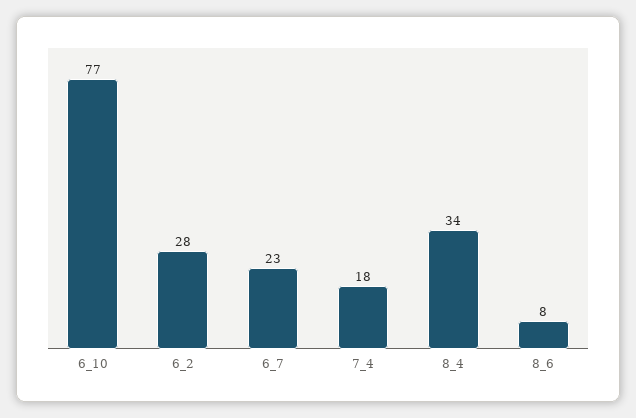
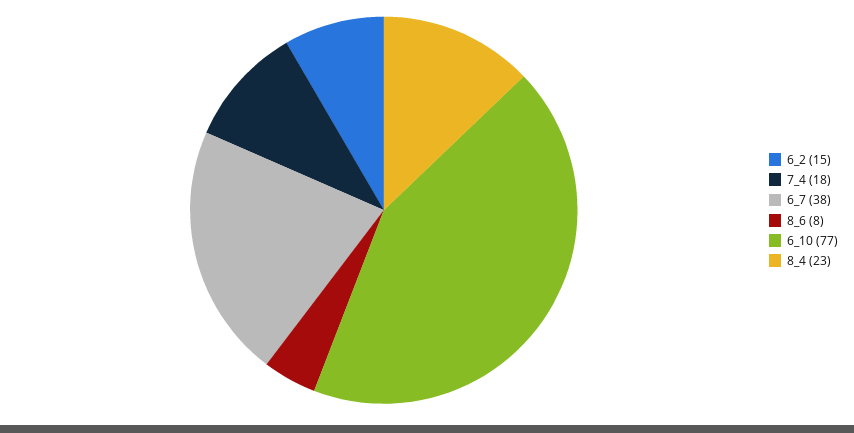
  {
    "6_10": 77,
-   "6_2": 28,
+   "6_2": 15,
-   "6_7": 23,
+   "6_7": 38,
    "7_4": 18,
-   "8_4": 34,
+   "8_4": 23,
    "8_6": 8
  }

